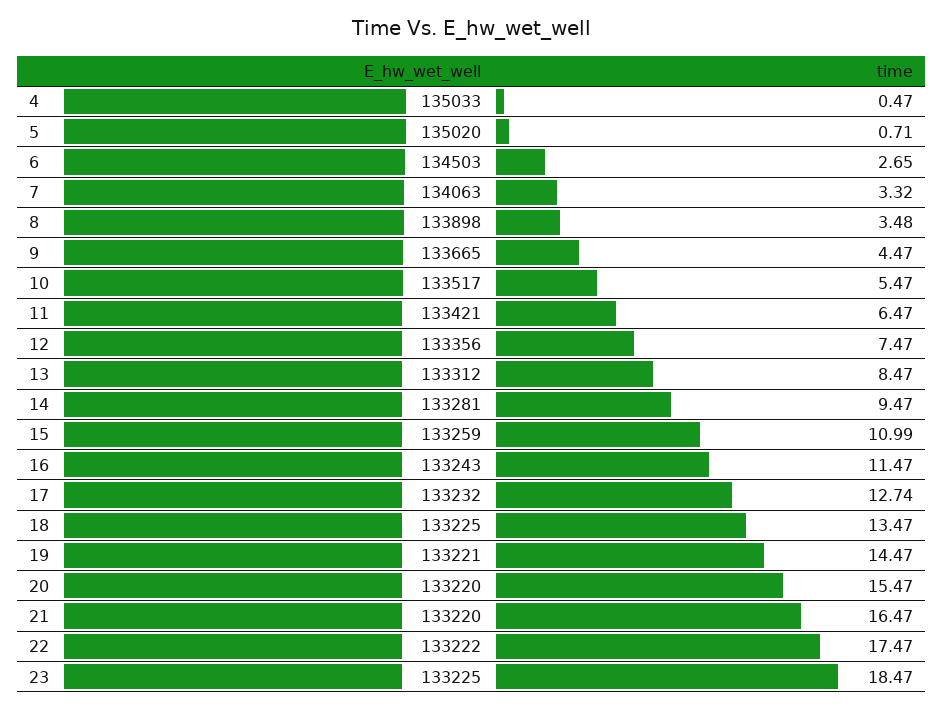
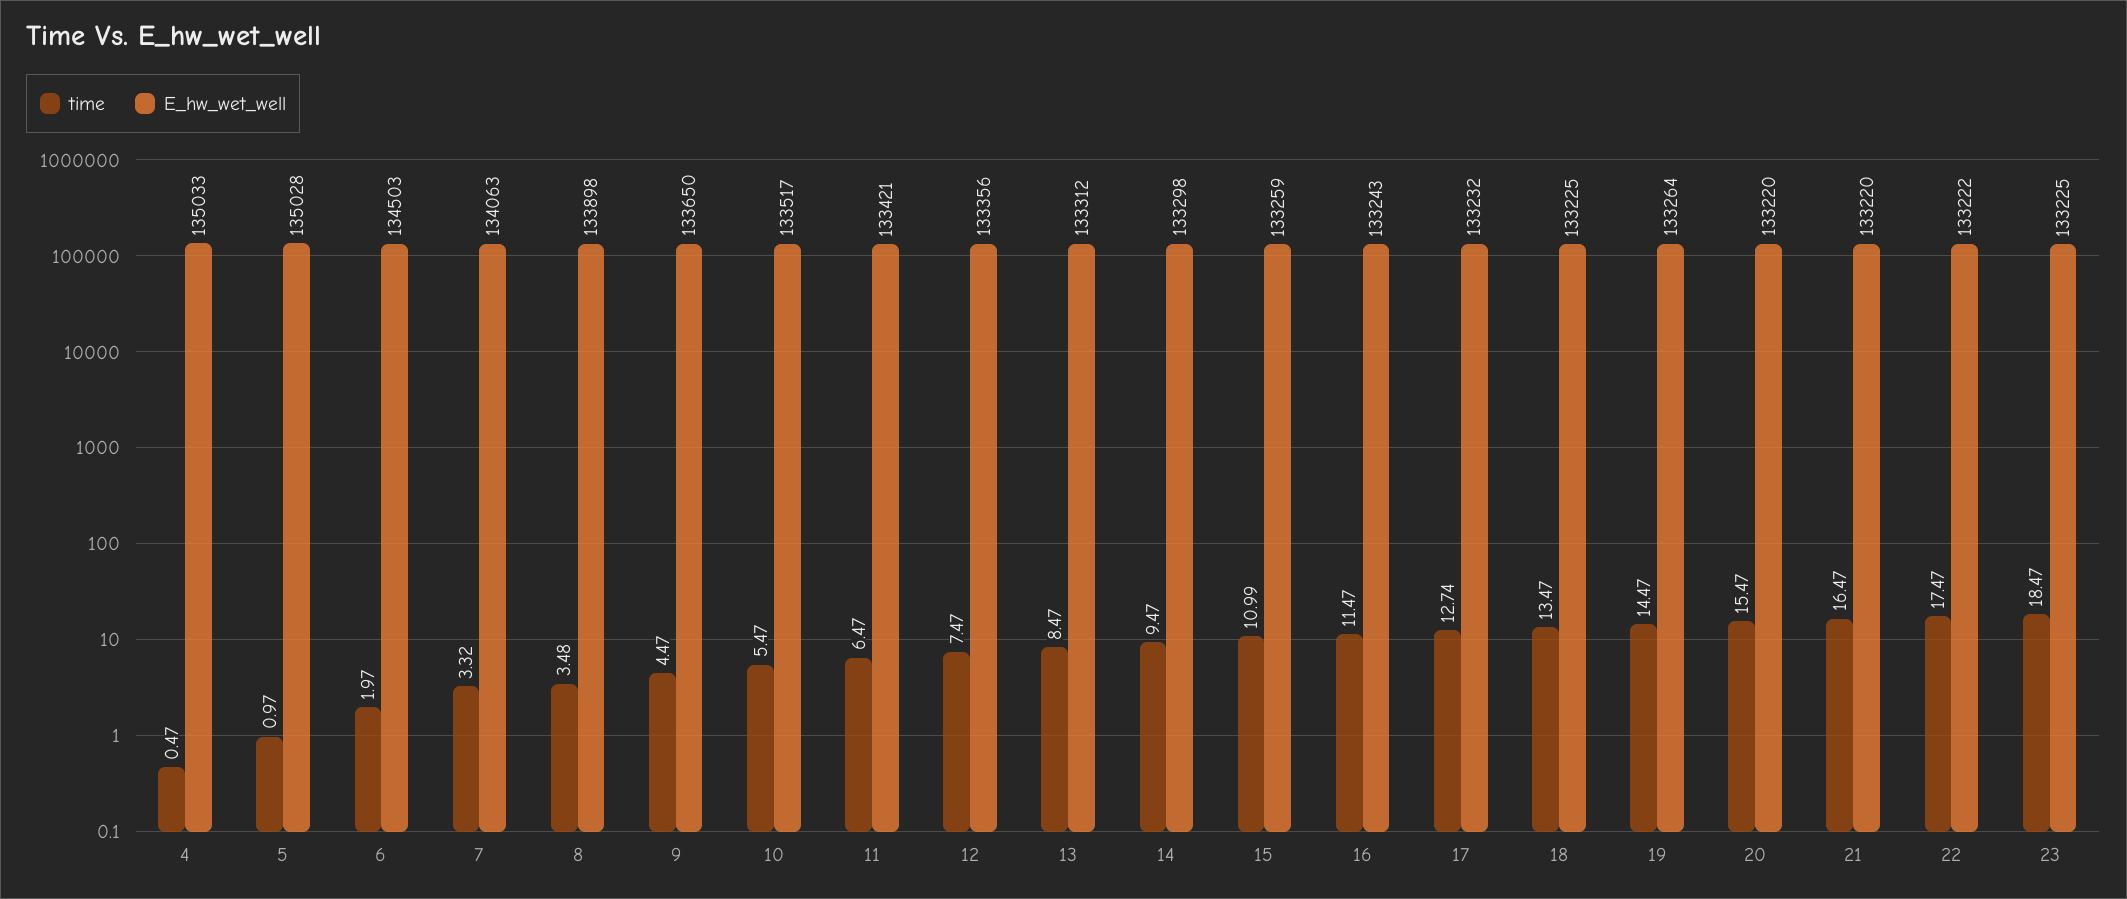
  {
    "E_hw_wet_well": {
      "4": 135033,
-     "5": 135020,
+     "5": 135028,
      "6": 134503,
      "7": 134063,
      "8": 133898,
-     "9": 133665,
+     "9": 133650,
      "10": 133517,
      "11": 133421,
      "12": 133356,
      "13": 133312,
-     "14": 133281,
+     "14": 133298,
      "15": 133259,
      "16": 133243,
      "17": 133232,
      "18": 133225,
-     "19": 133221,
+     "19": 133264,
      "20": 133220,
      "21": 133220,
      "22": 133222,
      "23": 133225
    },
    "time": {
      "4": 0.47,
-     "5": 0.71,
+     "5": 0.97,
-     "6": 2.65,
+     "6": 1.97,
      "7": 3.32,
      "8": 3.48,
      "9": 4.47,
      "10": 5.47,
      "11": 6.47,
      "12": 7.47,
      "13": 8.47,
      "14": 9.47,
      "15": 10.99,
      "16": 11.47,
      "17": 12.74,
      "18": 13.47,
      "19": 14.47,
      "20": 15.47,
      "21": 16.47,
      "22": 17.47,
      "23": 18.47
    }
  }

